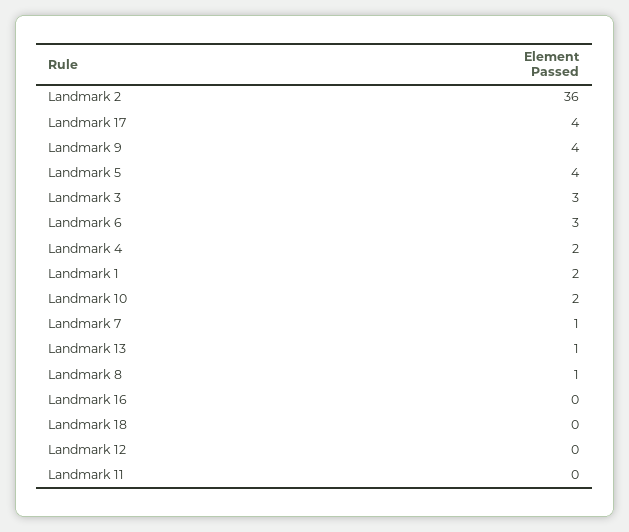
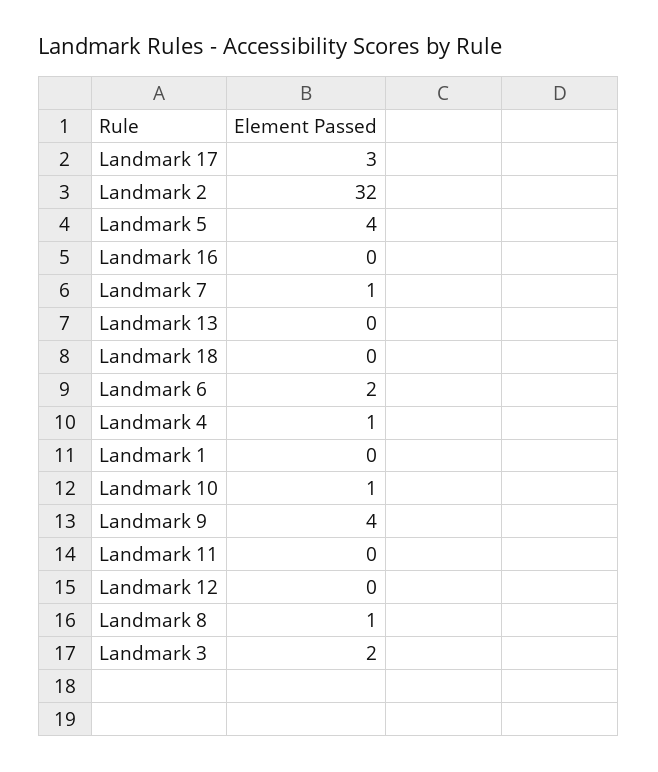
  {
-   "Landmark 2": 36,
+   "Landmark 2": 32,
-   "Landmark 17": 4,
+   "Landmark 17": 3,
    "Landmark 9": 4,
    "Landmark 5": 4,
-   "Landmark 3": 3,
+   "Landmark 3": 2,
-   "Landmark 6": 3,
+   "Landmark 6": 2,
-   "Landmark 4": 2,
+   "Landmark 4": 1,
-   "Landmark 1": 2,
+   "Landmark 1": 0,
-   "Landmark 10": 2,
+   "Landmark 10": 1,
    "Landmark 7": 1,
-   "Landmark 13": 1,
+   "Landmark 13": 0,
    "Landmark 8": 1,
    "Landmark 16": 0,
    "Landmark 18": 0,
    "Landmark 12": 0,
    "Landmark 11": 0
  }

